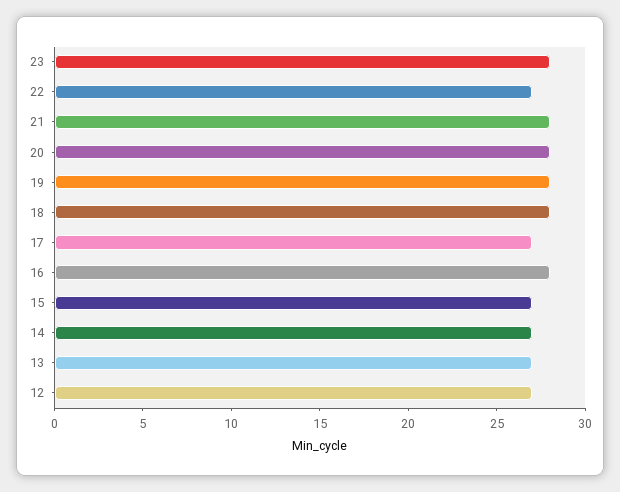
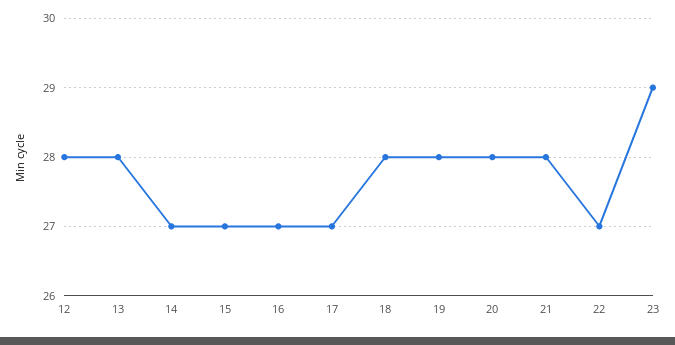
  {
-   "23": 28,
+   "23": 29,
    "22": 27,
    "21": 28,
    "20": 28,
    "19": 28,
    "18": 28,
    "17": 27,
-   "16": 28,
+   "16": 27,
    "15": 27,
    "14": 27,
-   "13": 27,
+   "13": 28,
-   "12": 27
+   "12": 28
  }

